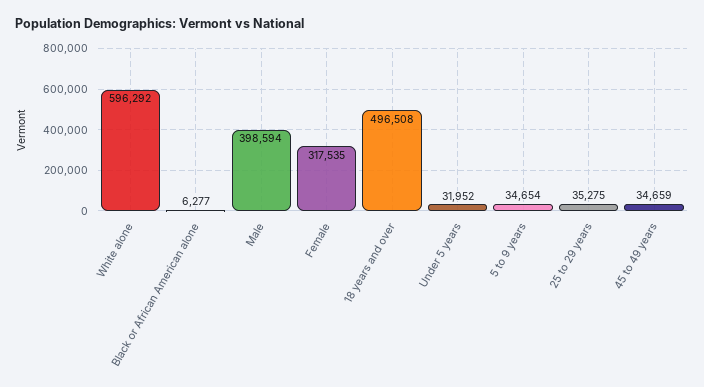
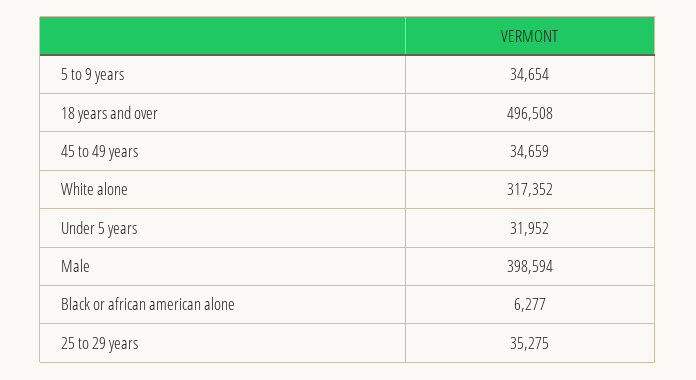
  {
-   "White alone": 596292,
+   "White alone": 317352,
    "Black or African American alone": 6277,
    "Male": 398594,
-   "Female": 317535,
    "18 years and over": 496508,
    "Under 5 years": 31952,
    "5 to 9 years": 34654,
    "25 to 29 years": 35275,
    "45 to 49 years": 34659
  }

